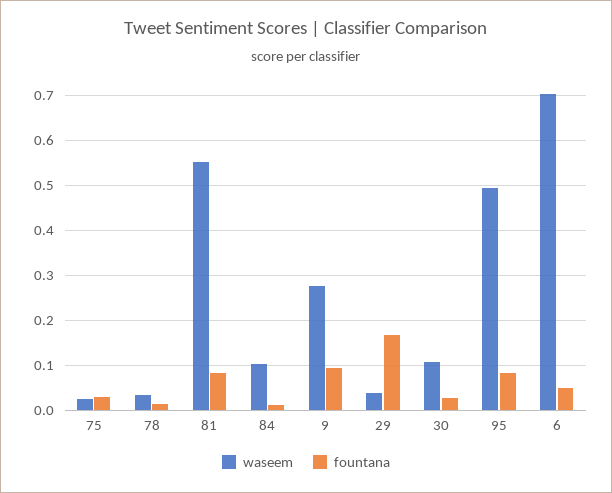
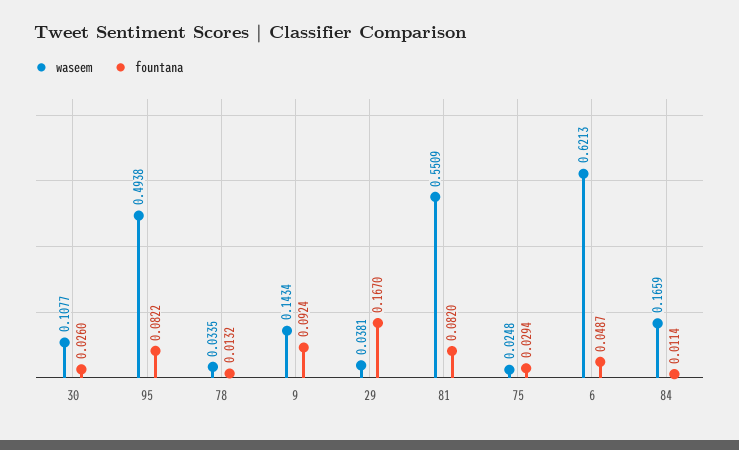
  {
    "waseem": {
      "75": 0.0248,
      "78": 0.0335,
      "81": 0.5509,
-     "84": 0.1,
+     "84": 0.1659,
-     "9": 0.28,
+     "9": 0.1434,
      "29": 0.0381,
      "30": 0.1077,
      "95": 0.4938,
-     "6": 0.7
+     "6": 0.6213
    },
    "fountana": {
      "75": 0.0294,
      "78": 0.0132,
      "81": 0.082,
      "84": 0.0114,
      "9": 0.0924,
      "29": 0.167,
      "30": 0.026,
      "95": 0.0822,
      "6": 0.0487
    }
  }

